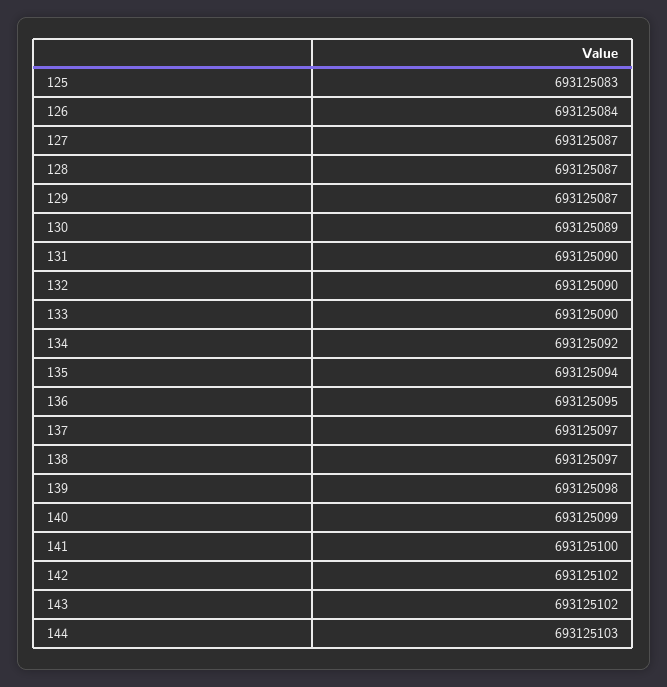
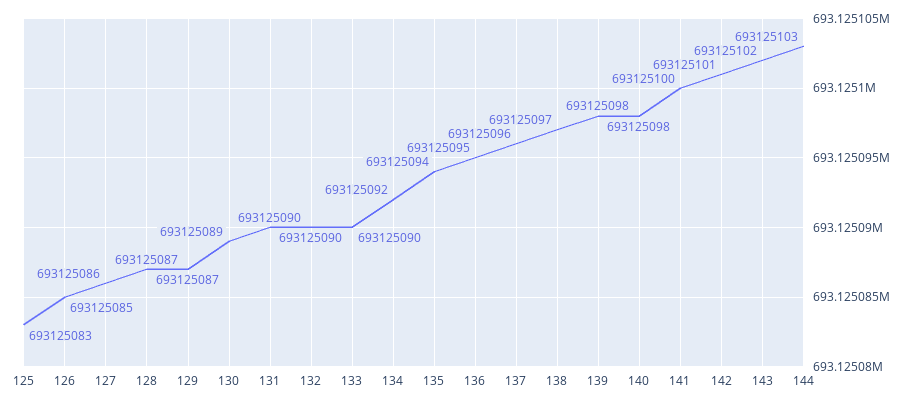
  {
    "125": 693125083,
-   "126": 693125084,
+   "126": 693125085,
-   "127": 693125087,
+   "127": 693125086,
    "128": 693125087,
    "129": 693125087,
    "130": 693125089,
    "131": 693125090,
    "132": 693125090,
    "133": 693125090,
    "134": 693125092,
    "135": 693125094,
    "136": 693125095,
-   "137": 693125097,
+   "137": 693125096,
    "138": 693125097,
    "139": 693125098,
-   "140": 693125099,
+   "140": 693125098,
    "141": 693125100,
-   "142": 693125102,
+   "142": 693125101,
    "143": 693125102,
    "144": 693125103
  }

